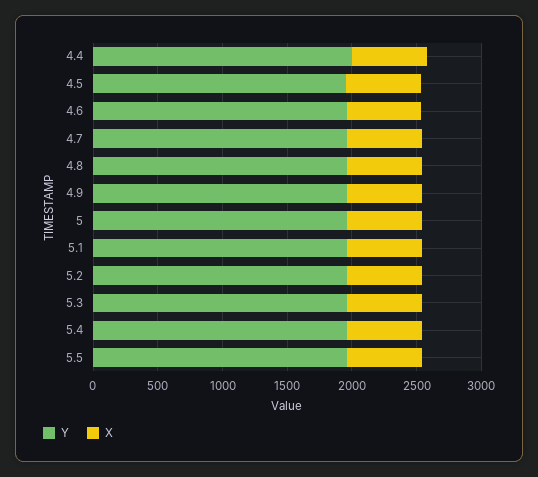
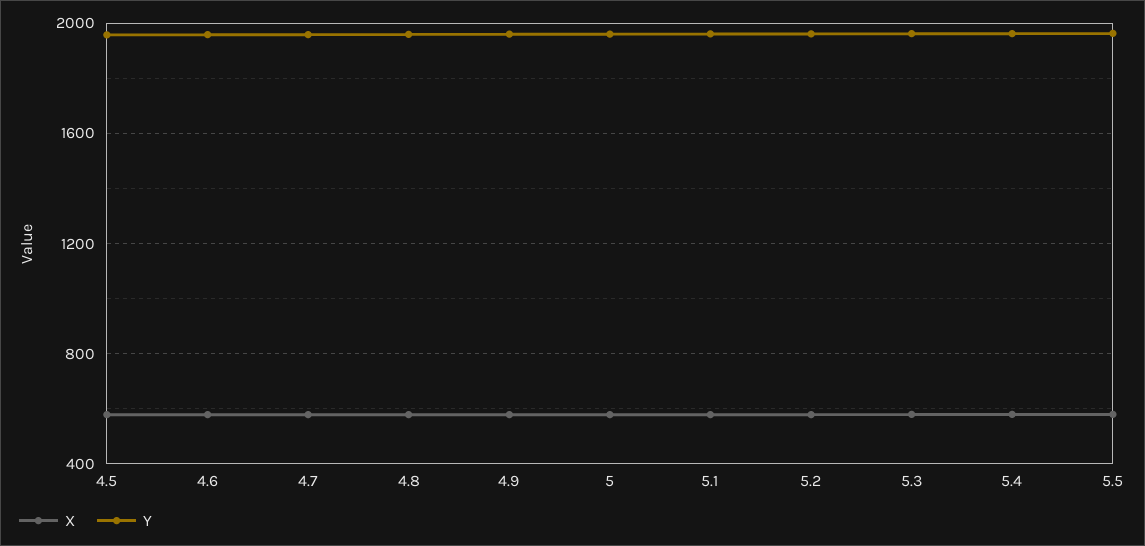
  {
    "Y": {
-     "4.4": 2000,
      "4.5": 1950,
      "4.6": 1950,
      "4.7": 1950,
      "4.8": 1950,
      "4.9": 1950,
      "5": 1950,
      "5.1": 1950,
      "5.2": 1950,
      "5.3": 1950,
      "5.4": 1950,
      "5.5": 1950
    },
    "X": {
-     "4.4": 600,
      "4.5": 600,
      "4.6": 600,
      "4.7": 600,
      "4.8": 600,
      "4.9": 600,
      "5": 600,
      "5.1": 600,
      "5.2": 600,
      "5.3": 600,
      "5.4": 600,
      "5.5": 600
    }
  }

